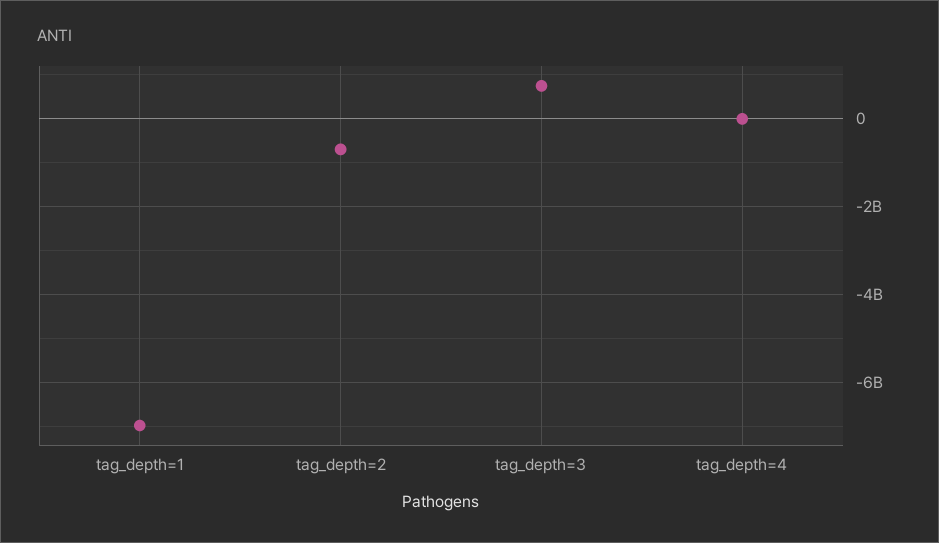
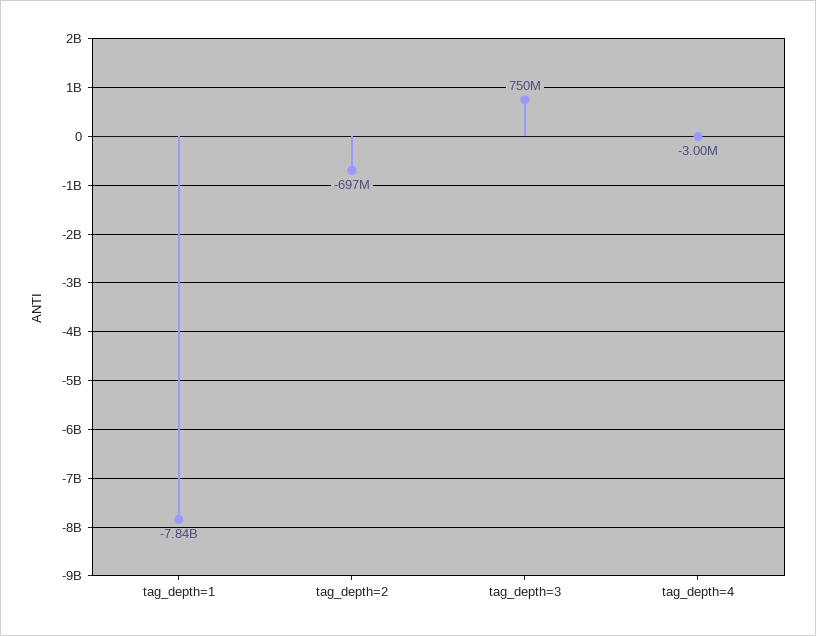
  {
-   "tag_depth=1": -7000000000,
+   "tag_depth=1": -7840000000,
    "tag_depth=2": -697000000,
    "tag_depth=3": 750000000,
    "tag_depth=4": -3000000
  }

